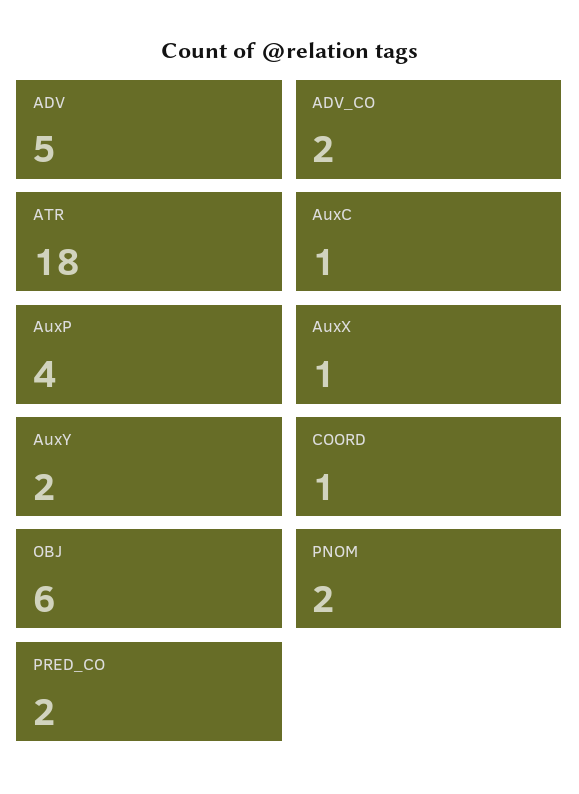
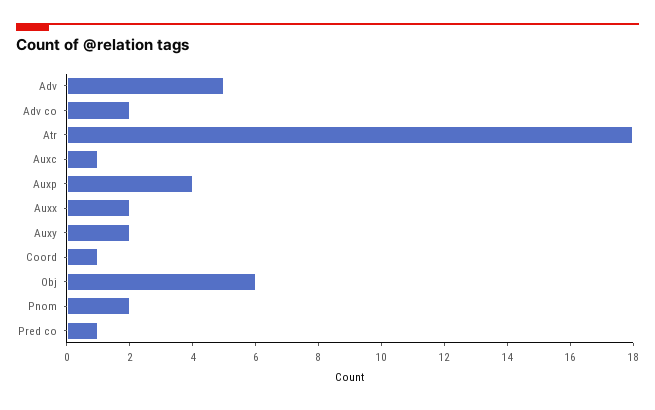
  {
    "ADV": 5,
    "ADV_CO": 2,
    "ATR": 18,
    "AuxC": 1,
    "AuxP": 4,
-   "AuxX": 1,
+   "AuxX": 2,
    "AuxY": 2,
    "COORD": 1,
    "OBJ": 6,
    "PNOM": 2,
-   "PRED_CO": 2
+   "PRED_CO": 1
  }

